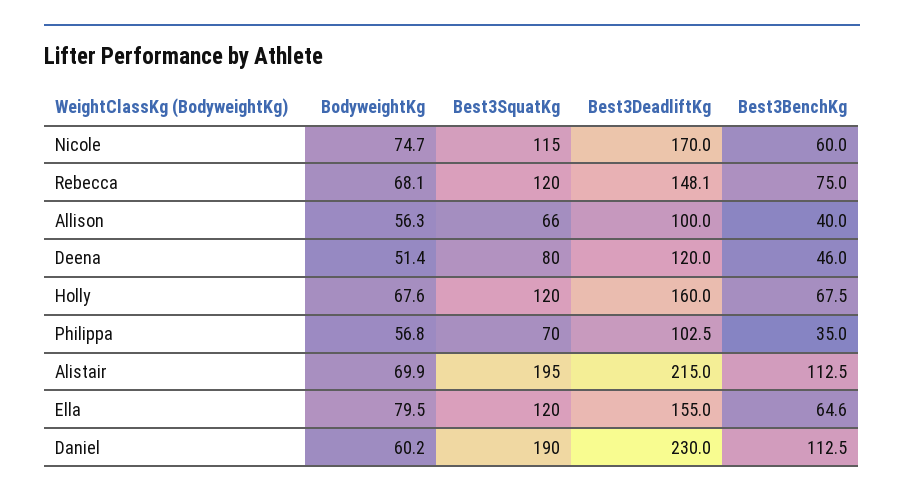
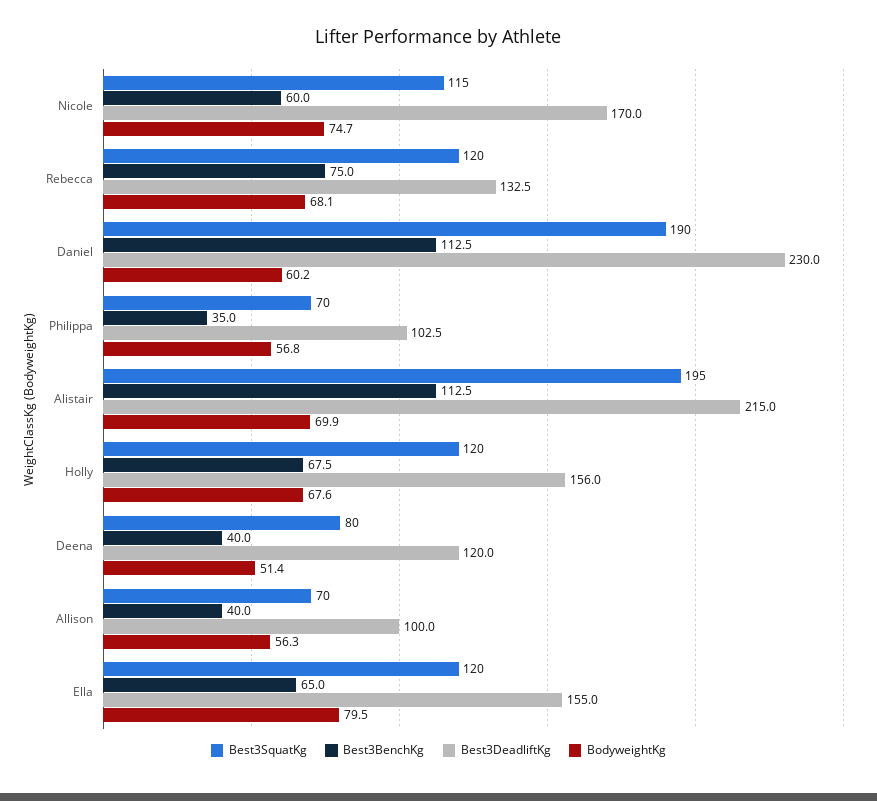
  {
    "BodyweightKg": {
      "Nicole": 74.7,
      "Rebecca": 68.1,
      "Allison": 56.3,
      "Deena": 51.4,
      "Holly": 67.6,
      "Philippa": 56.8,
      "Alistair": 69.9,
      "Ella": 79.5,
      "Daniel": 60.2
    },
    "Best3SquatKg": {
      "Nicole": 115,
      "Rebecca": 120,
-     "Allison": 66,
+     "Allison": 70,
      "Deena": 80,
      "Holly": 120,
      "Philippa": 70,
      "Alistair": 195,
      "Ella": 120,
      "Daniel": 190
    },
    "Best3DeadliftKg": {
      "Nicole": 170,
-     "Rebecca": 148.1,
+     "Rebecca": 132.5,
      "Allison": 100,
      "Deena": 120,
-     "Holly": 160,
+     "Holly": 156,
      "Philippa": 102.5,
      "Alistair": 215,
      "Ella": 155,
      "Daniel": 230
    },
    "Best3BenchKg": {
      "Nicole": 60,
      "Rebecca": 75,
      "Allison": 40,
-     "Deena": 46,
+     "Deena": 40,
      "Holly": 67.5,
      "Philippa": 35,
      "Alistair": 112.5,
-     "Ella": 64.6,
+     "Ella": 65,
      "Daniel": 112.5
    }
  }

